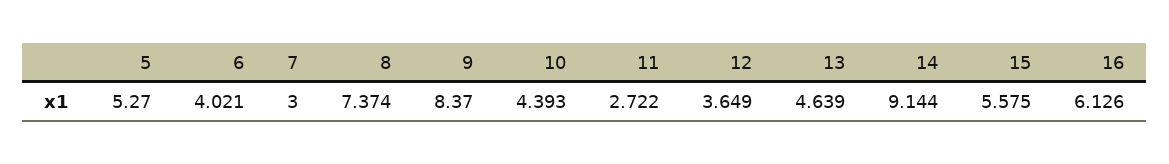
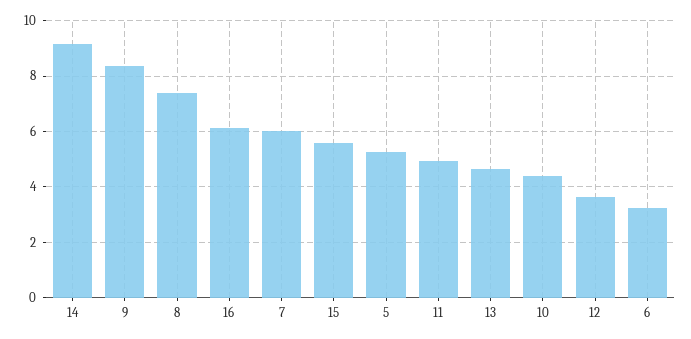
  {
    "5": 5.27,
-   "6": 4.021,
+   "6": 3.25,
-   "7": 3,
+   "7": 6,
    "8": 7.374,
    "9": 8.37,
    "10": 4.393,
-   "11": 2.722,
+   "11": 5,
    "12": 3.649,
    "13": 4.639,
    "14": 9.144,
    "15": 5.575,
    "16": 6.126
  }

